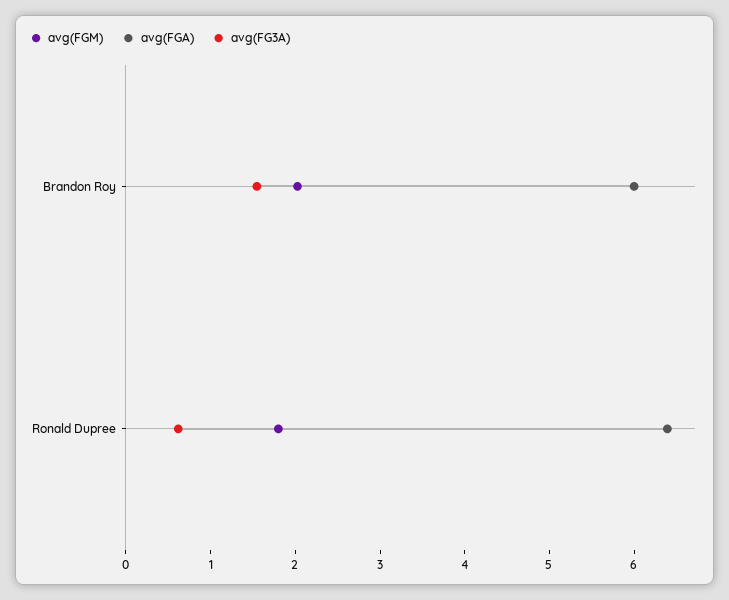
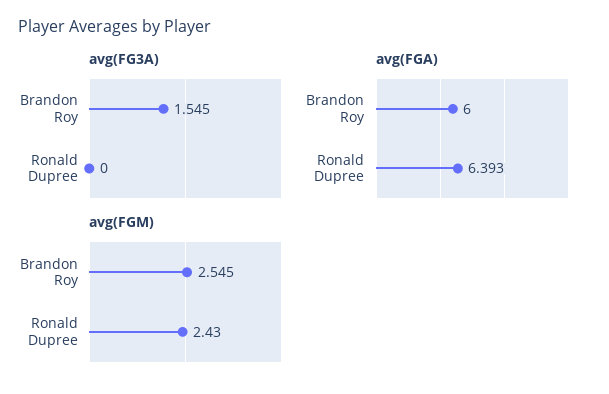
  {
    "avg(FGM)": {
-     "Brandon Roy": 2,
+     "Brandon Roy": 2.545,
-     "Ronald Dupree": 1.8
+     "Ronald Dupree": 2.43
    },
    "avg(FGA)": {
      "Brandon Roy": 6,
      "Ronald Dupree": 6.393
    },
    "avg(FG3A)": {
      "Brandon Roy": 1.545,
-     "Ronald Dupree": 0.6
+     "Ronald Dupree": 0
    }
  }

